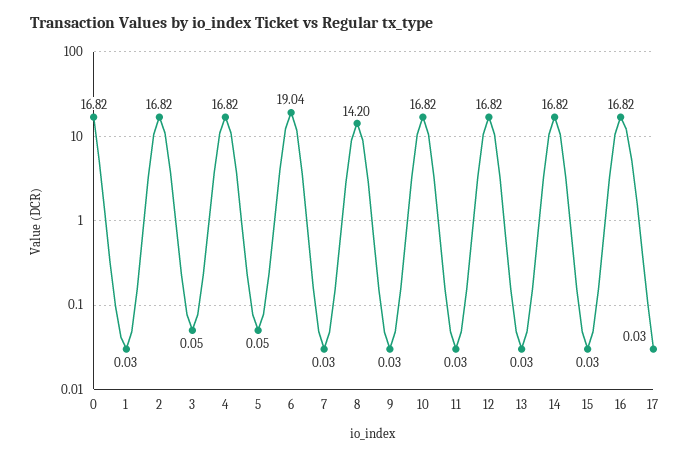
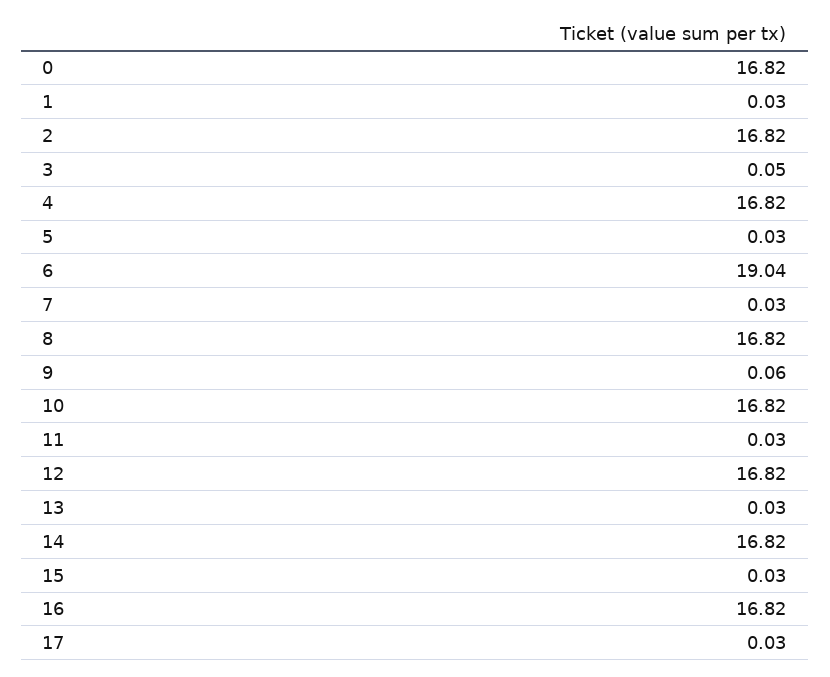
  {
    "0": 16.82,
    "1": 0.03,
    "2": 16.82,
    "3": 0.05,
    "4": 16.82,
-   "5": 0.05,
+   "5": 0.03,
    "6": 19.04,
    "7": 0.03,
-   "8": 14.2,
+   "8": 16.82,
-   "9": 0.03,
+   "9": 0.06,
    "10": 16.82,
    "11": 0.03,
    "12": 16.82,
    "13": 0.03,
    "14": 16.82,
    "15": 0.03,
    "16": 16.82,
    "17": 0.03
  }

